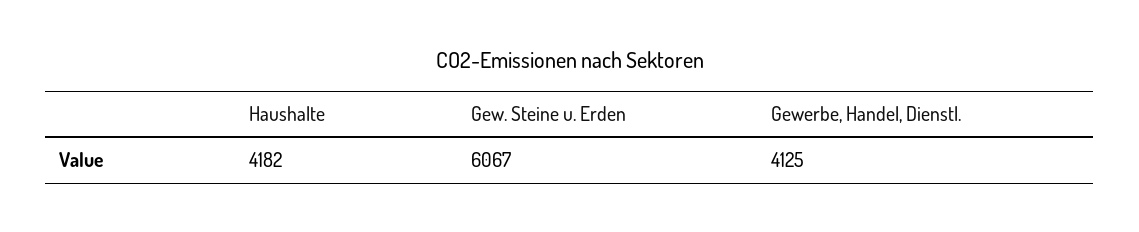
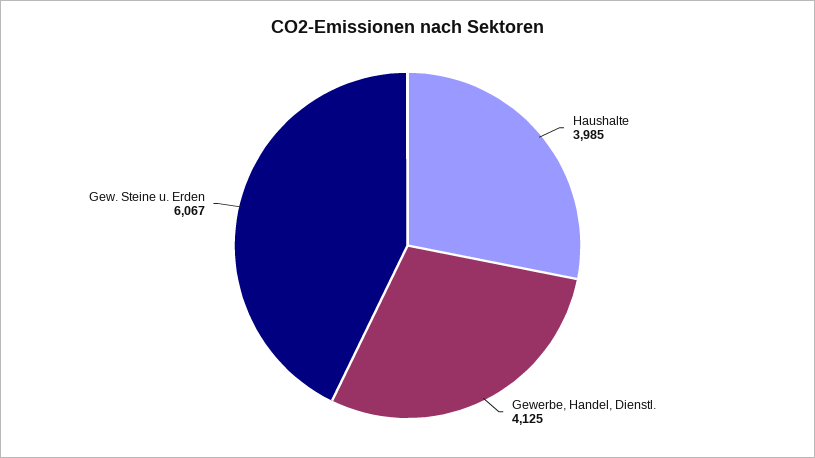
  {
-   "Haushalte": 4182,
+   "Haushalte": 3985,
    "Gew. Steine u. Erden": 6067,
    "Gewerbe, Handel, Dienstl.": 4125
  }

